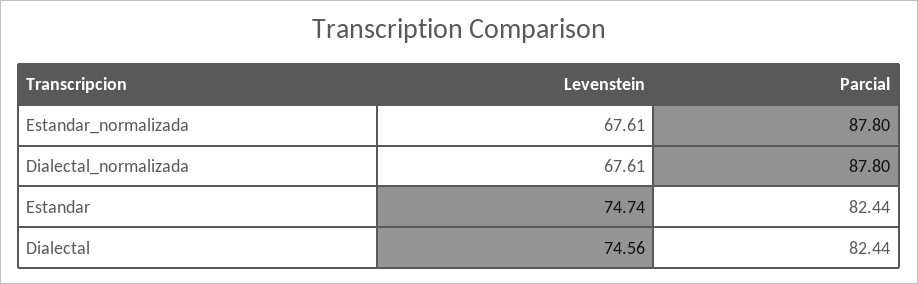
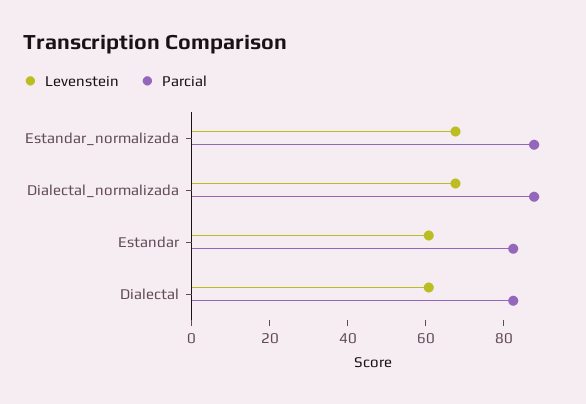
  {
    "Levenstein": {
      "Estandar_normalizada": 67.61,
      "Dialectal_normalizada": 67.61,
-     "Estandar": 74.74,
+     "Estandar": 60,
-     "Dialectal": 74.56
+     "Dialectal": 60
    },
    "Parcial": {
      "Estandar_normalizada": 87.8,
      "Dialectal_normalizada": 87.8,
      "Estandar": 82.44,
      "Dialectal": 82.44
    }
  }

